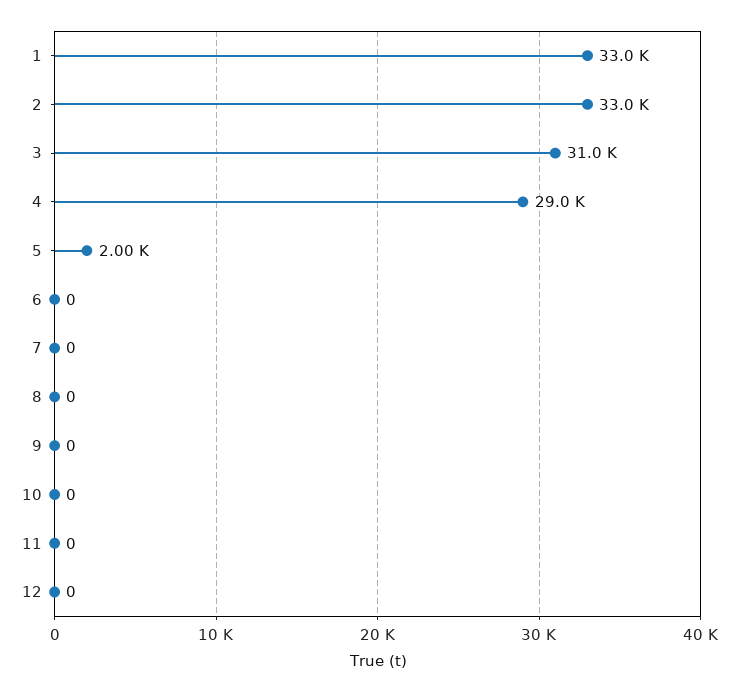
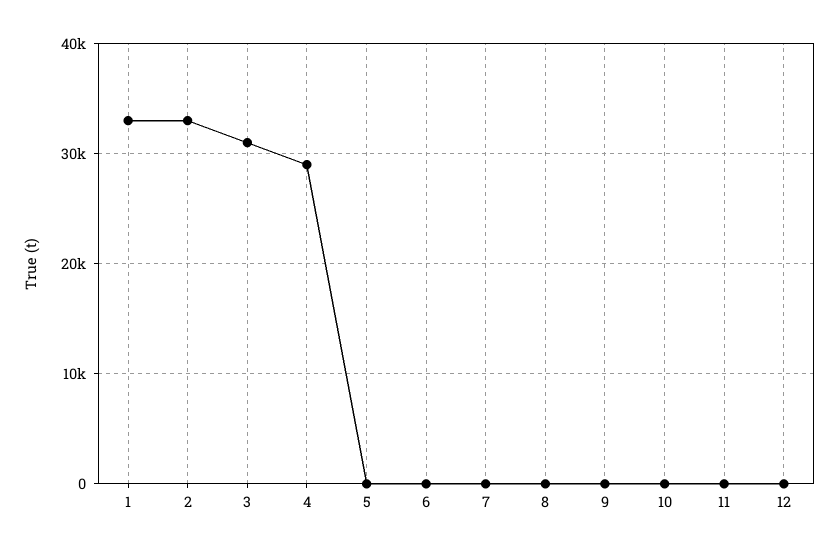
  {
    "1": 33000,
    "2": 33000,
    "3": 31000,
    "4": 29000,
-   "5": 2000,
+   "5": 0,
    "6": 0,
    "7": 0,
    "8": 0,
    "9": 0,
    "10": 0,
    "11": 0,
    "12": 0
  }

